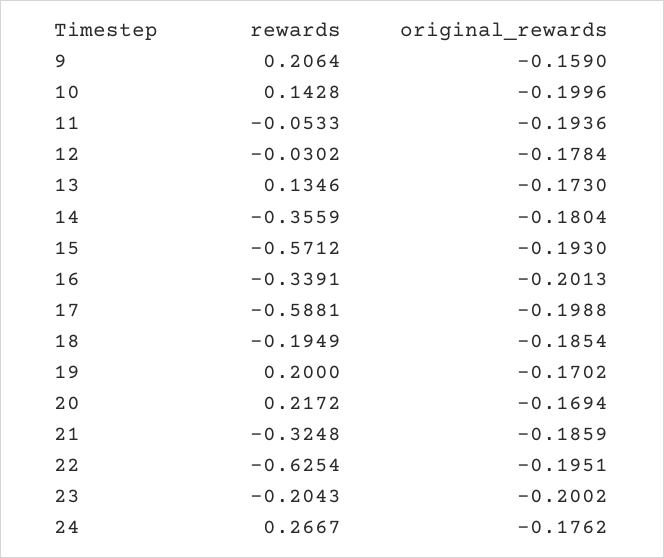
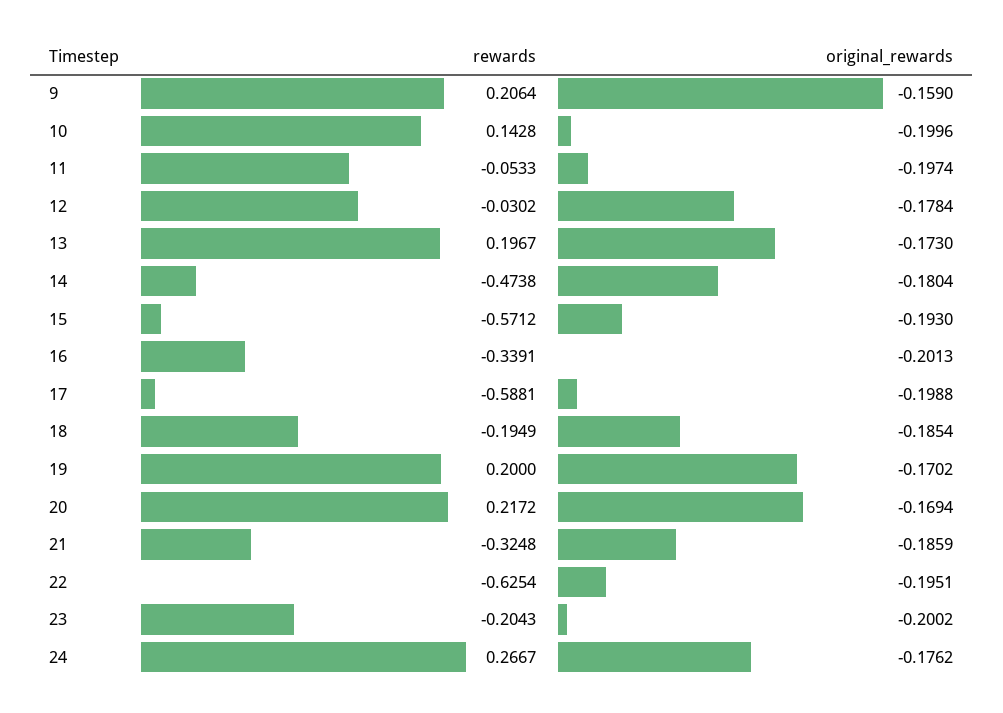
  {
    "rewards": {
      "9": 0.2064,
      "10": 0.1428,
      "11": -0.0533,
      "12": -0.0302,
-     "13": 0.1346,
+     "13": 0.1967,
-     "14": -0.3559,
+     "14": -0.4738,
      "15": -0.5712,
      "16": -0.3391,
      "17": -0.5881,
      "18": -0.1949,
      "19": 0.2,
      "20": 0.2172,
      "21": -0.3248,
      "22": -0.6254,
      "23": -0.2043,
      "24": 0.2667
    },
    "original_rewards": {
      "9": -0.159,
      "10": -0.1996,
-     "11": -0.1936,
+     "11": -0.1974,
      "12": -0.1784,
      "13": -0.173,
      "14": -0.1804,
      "15": -0.193,
      "16": -0.2013,
      "17": -0.1988,
      "18": -0.1854,
      "19": -0.1702,
      "20": -0.1694,
      "21": -0.1859,
      "22": -0.1951,
      "23": -0.2002,
      "24": -0.1762
    }
  }

